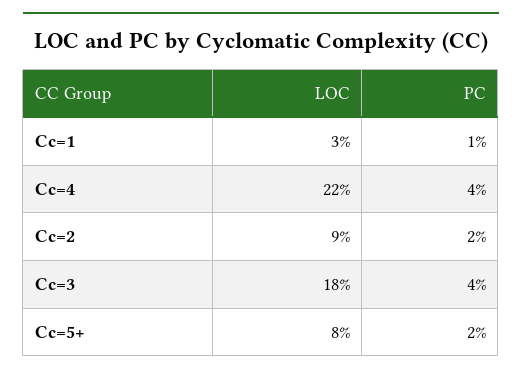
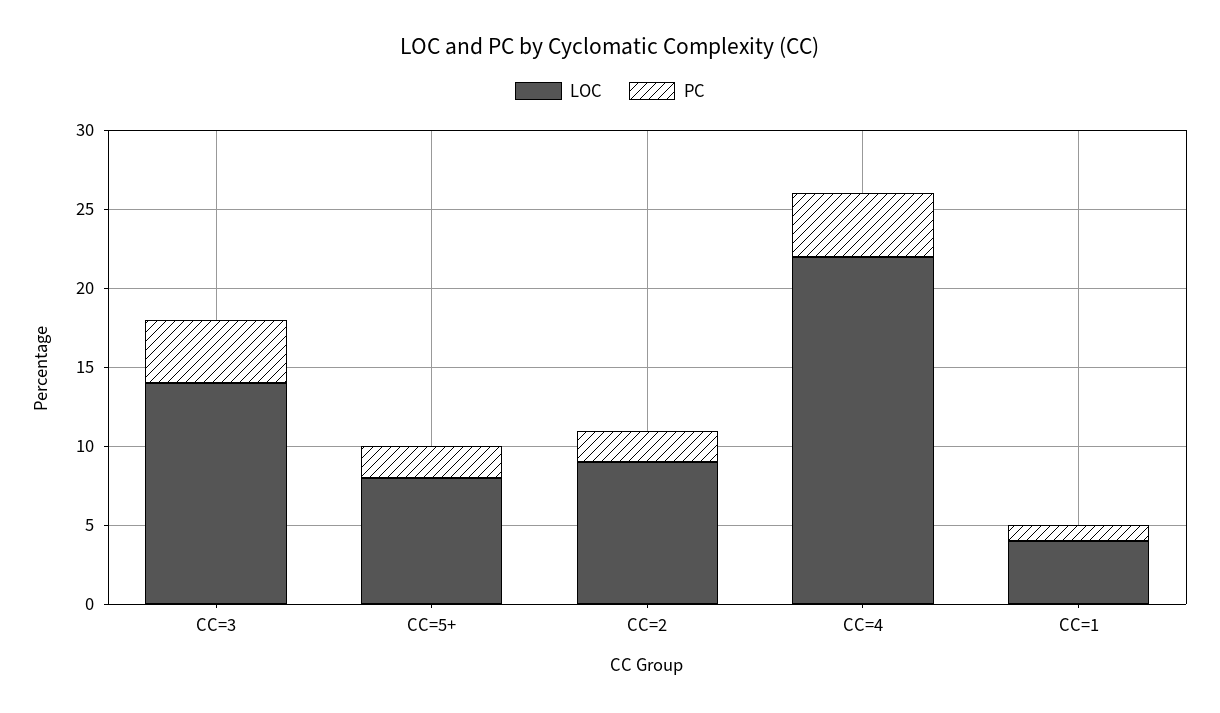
  {
    "LOC": {
-     "Cc=1": 3,
+     "Cc=1": 4,
      "Cc=4": 22,
      "Cc=2": 9,
-     "Cc=3": 18,
+     "Cc=3": 14,
      "Cc=5+": 8
    },
    "PC": {
      "Cc=1": 1,
      "Cc=4": 4,
      "Cc=2": 2,
      "Cc=3": 4,
      "Cc=5+": 2
    }
  }

